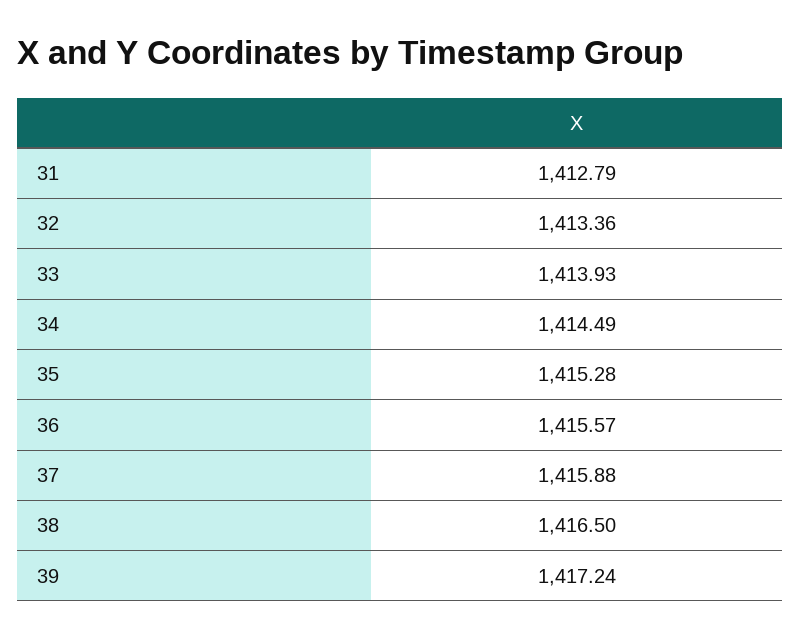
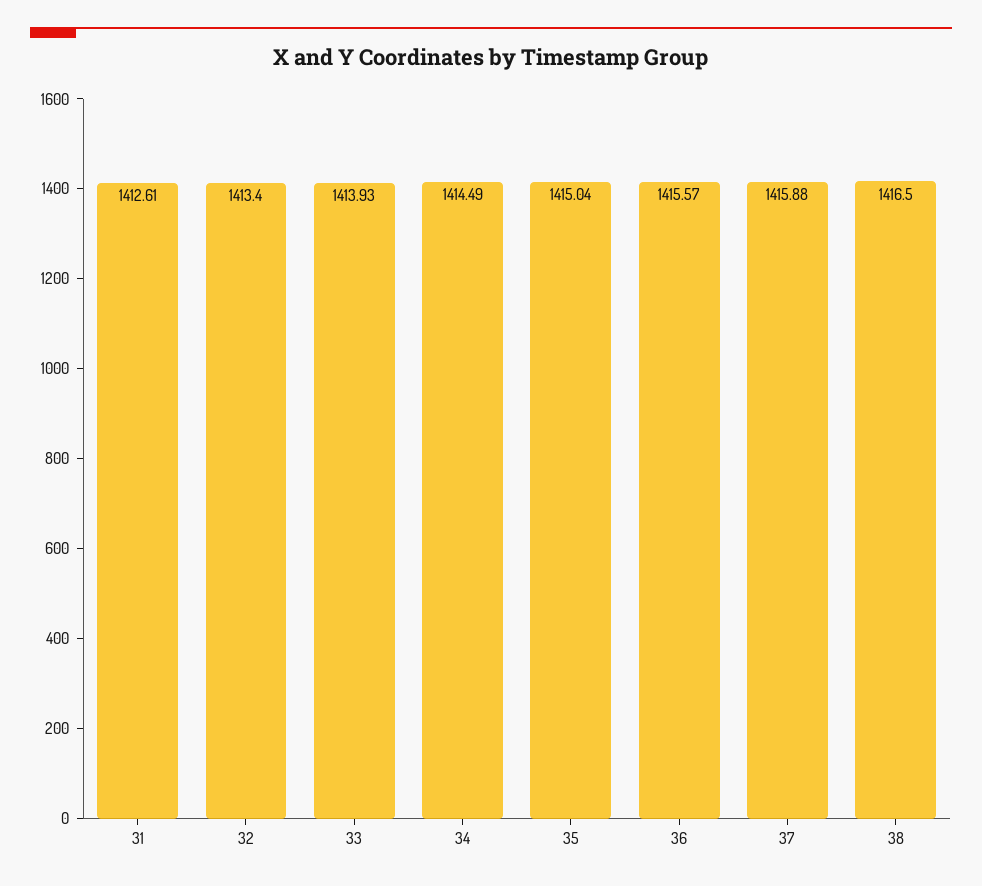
  {
-   "31": 1412.79,
+   "31": 1412.61,
-   "32": 1413.36,
+   "32": 1413.4,
    "33": 1413.93,
    "34": 1414.49,
-   "35": 1415.28,
+   "35": 1415.04,
    "36": 1415.57,
    "37": 1415.88,
-   "38": 1416.5,
+   "38": 1416.5
-   "39": 1417.24
  }

